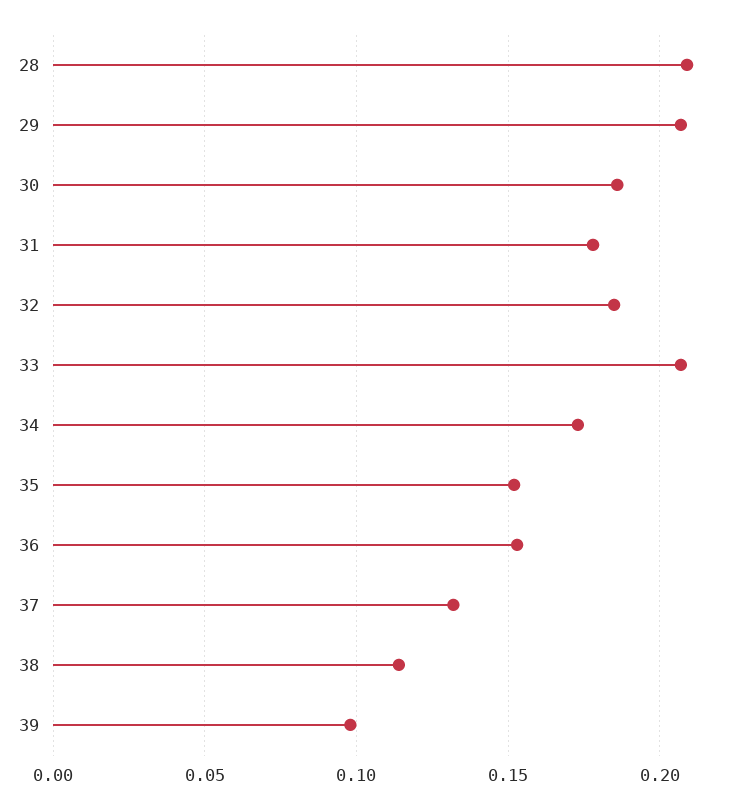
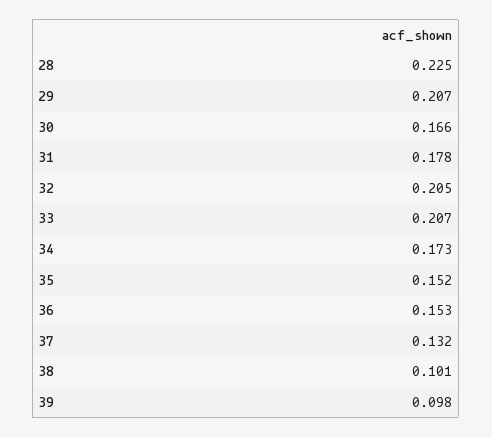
  {
-   "28": 0.21,
+   "28": 0.225,
    "29": 0.207,
-   "30": 0.185,
+   "30": 0.166,
    "31": 0.178,
-   "32": 0.185,
+   "32": 0.205,
    "33": 0.207,
    "34": 0.173,
    "35": 0.152,
    "36": 0.153,
    "37": 0.132,
-   "38": 0.115,
+   "38": 0.101,
    "39": 0.098
  }

